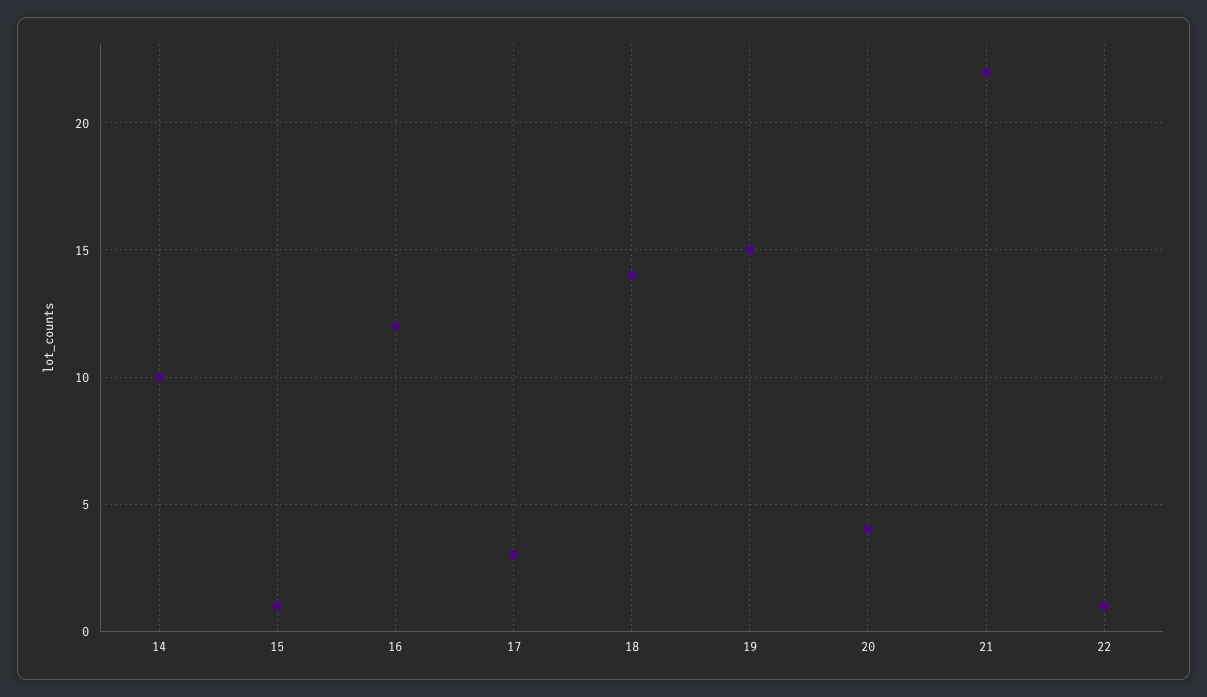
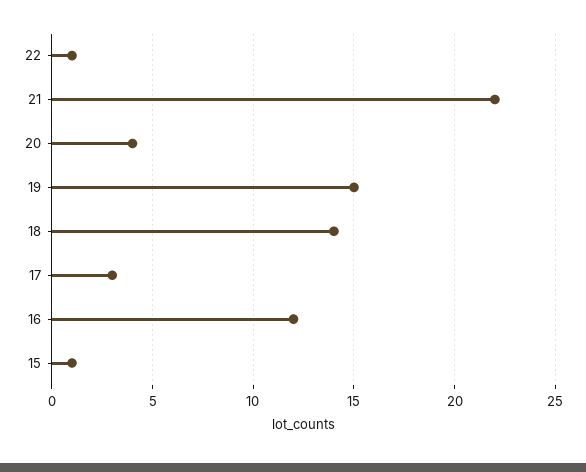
  {
-   "14": 10,
    "15": 1,
    "16": 12,
    "17": 3,
    "18": 14,
    "19": 15,
    "20": 4,
    "21": 22,
    "22": 1
  }

